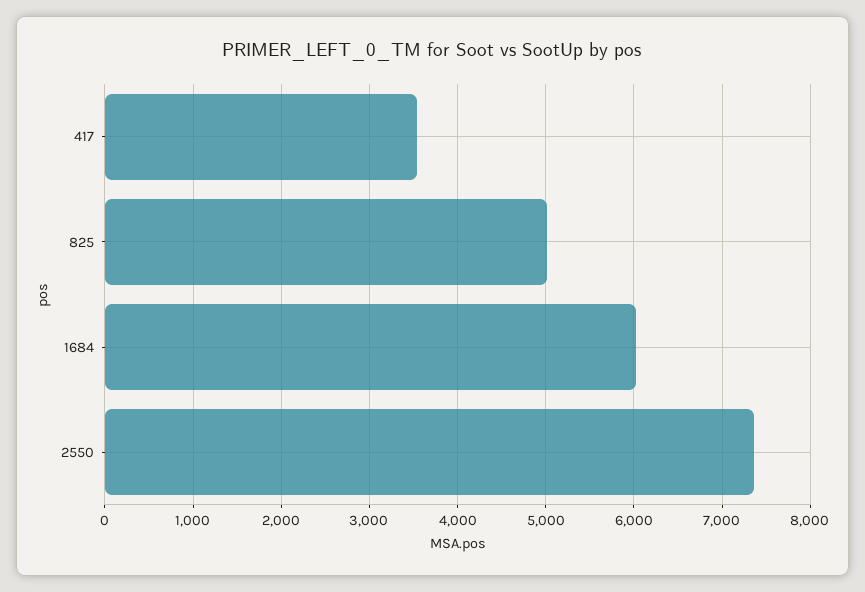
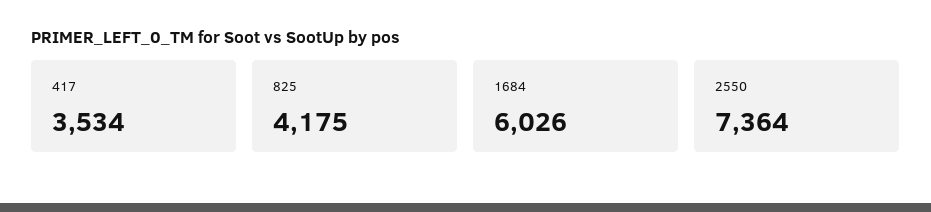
  {
    "417": 3534,
-   "825": 5000,
+   "825": 4175,
    "1684": 6026,
    "2550": 7364
  }

